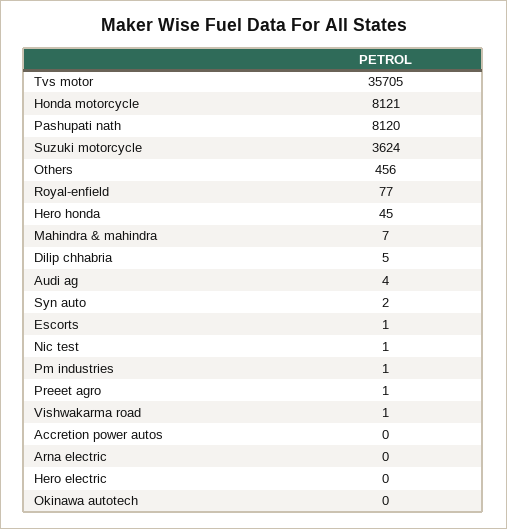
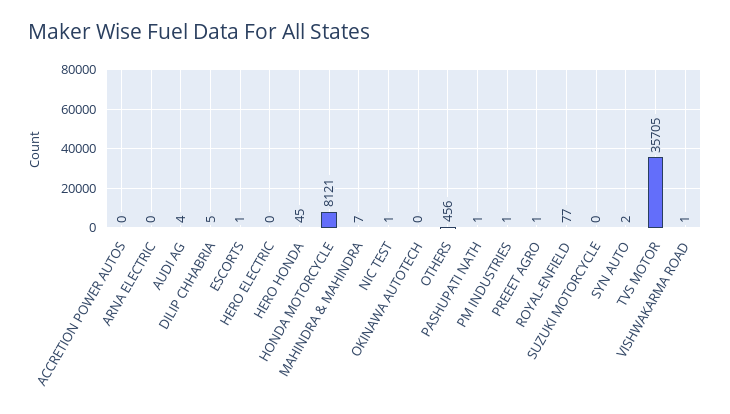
  {
    "Tvs motor": 35705,
    "Honda motorcycle": 8121,
-   "Pashupati nath": 8120,
+   "Pashupati nath": 1,
-   "Suzuki motorcycle": 3624,
+   "Suzuki motorcycle": 0,
    "Others": 456,
    "Royal-enfield": 77,
    "Hero honda": 45,
    "Mahindra & mahindra": 7,
    "Dilip chhabria": 5,
    "Audi ag": 4,
    "Syn auto": 2,
    "Escorts": 1,
    "Nic test": 1,
    "Pm industries": 1,
    "Preeet agro": 1,
    "Vishwakarma road": 1,
    "Accretion power autos": 0,
    "Arna electric": 0,
    "Hero electric": 0,
    "Okinawa autotech": 0
  }

